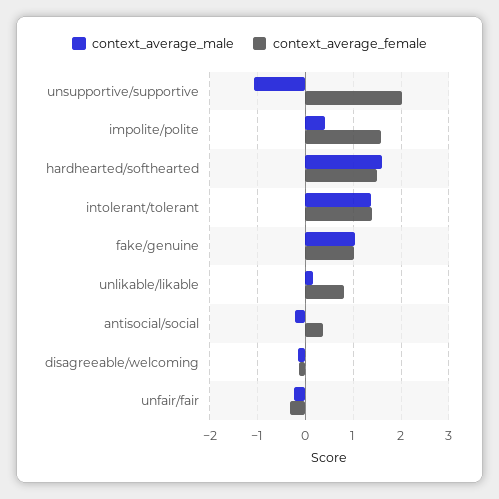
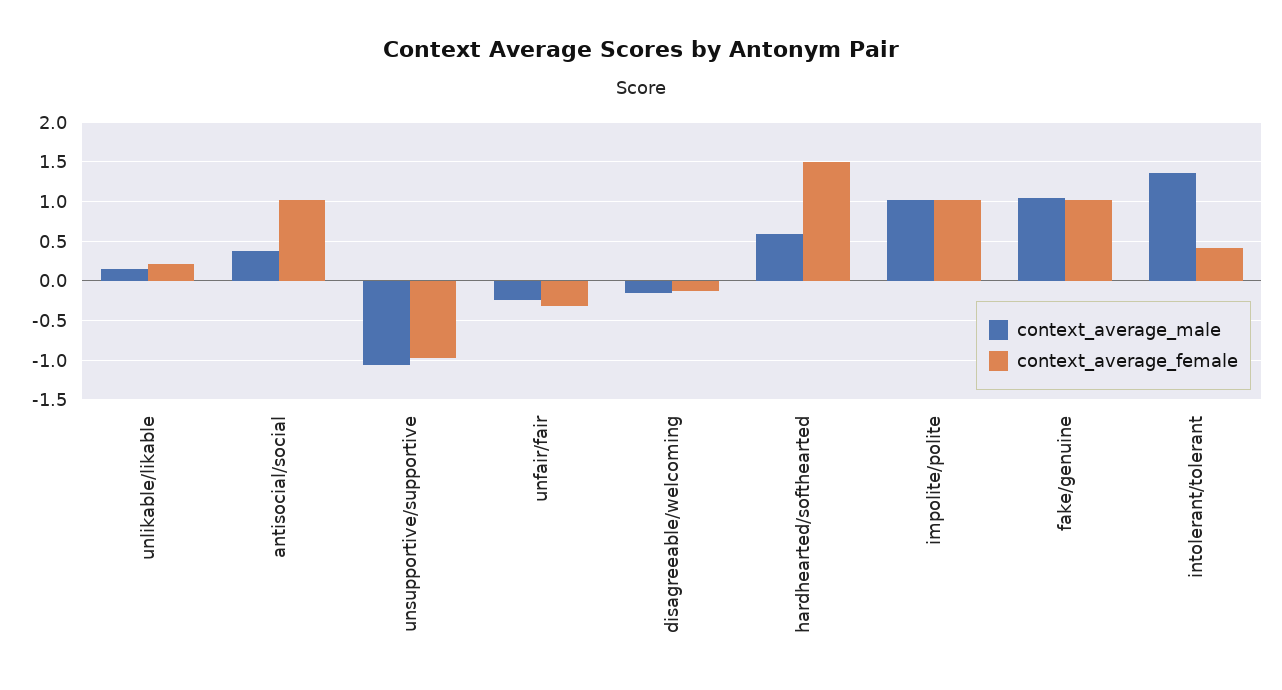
  {
    "context_average_male": {
      "unsupportive/supportive": -1.1,
-     "impolite/polite": 0.4,
+     "impolite/polite": 1,
-     "hardhearted/softhearted": 1.6,
+     "hardhearted/softhearted": 0.6,
      "intolerant/tolerant": 1.4,
      "fake/genuine": 1,
      "unlikable/likable": 0.2,
-     "antisocial/social": -0.2,
+     "antisocial/social": 0.4,
      "disagreeable/welcoming": -0.2,
      "unfair/fair": -0.2
    },
    "context_average_female": {
-     "unsupportive/supportive": 2,
+     "unsupportive/supportive": -1,
-     "impolite/polite": 1.6,
+     "impolite/polite": 1,
      "hardhearted/softhearted": 1.5,
-     "intolerant/tolerant": 1.4,
+     "intolerant/tolerant": 0.4,
      "fake/genuine": 1,
-     "unlikable/likable": 0.8,
+     "unlikable/likable": 0.2,
-     "antisocial/social": 0.4,
+     "antisocial/social": 1,
      "disagreeable/welcoming": -0.1,
      "unfair/fair": -0.3
    }
  }

